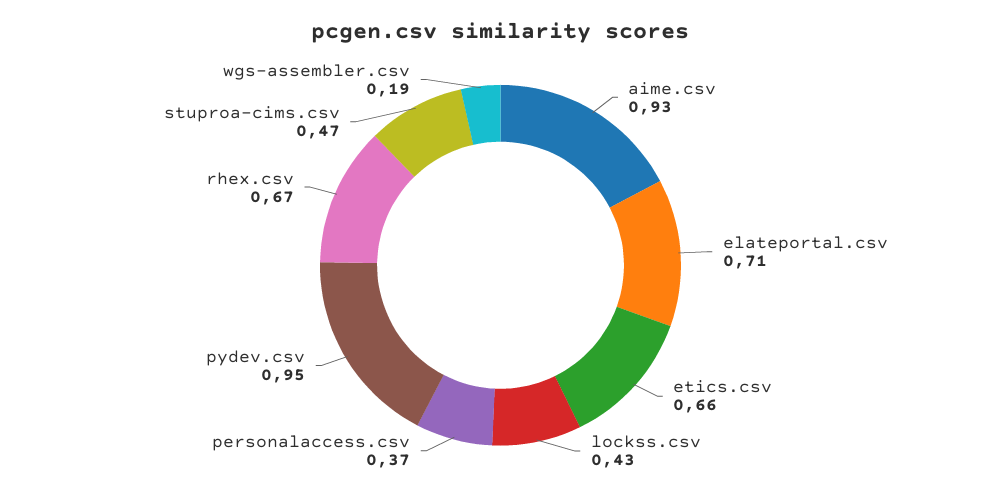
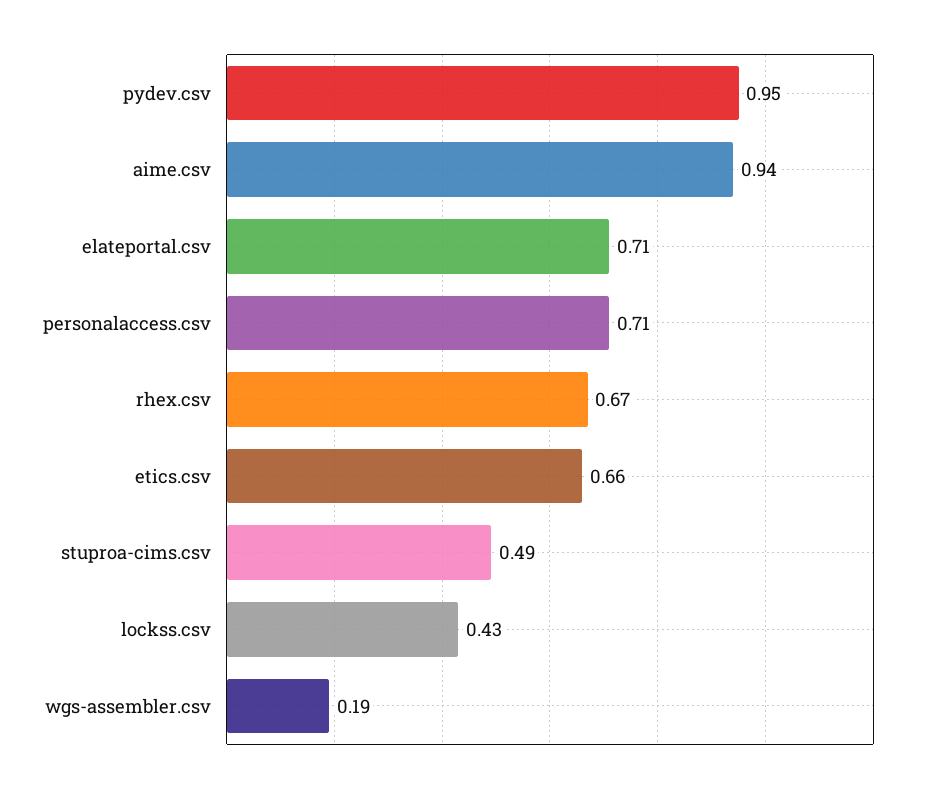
  {
-   "aime.csv": 0.93,
+   "aime.csv": 0.94,
    "elateportal.csv": 0.71,
    "etics.csv": 0.66,
    "lockss.csv": 0.43,
-   "personalaccess.csv": 0.37,
+   "personalaccess.csv": 0.71,
    "pydev.csv": 0.95,
    "rhex.csv": 0.67,
-   "stuproa-cims.csv": 0.47,
+   "stuproa-cims.csv": 0.49,
    "wgs-assembler.csv": 0.19
  }

